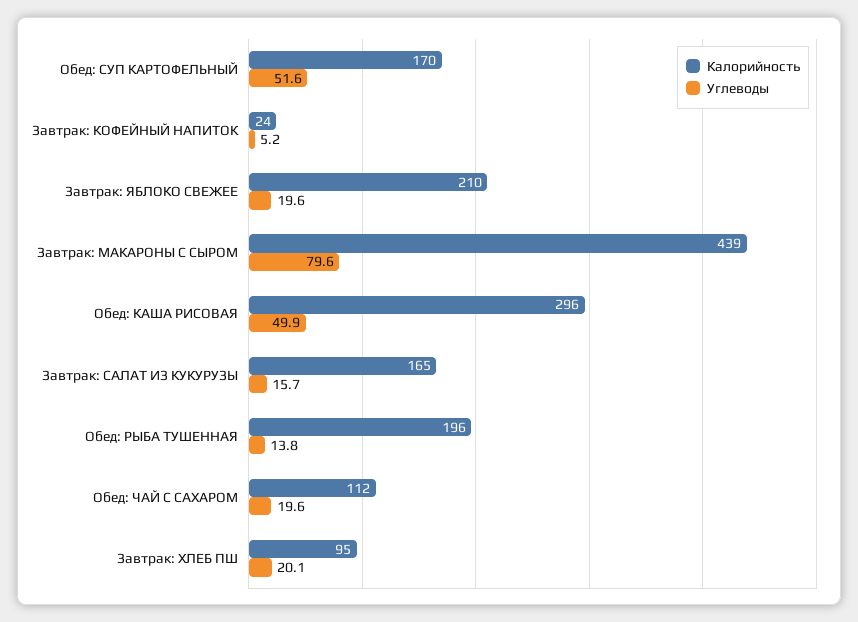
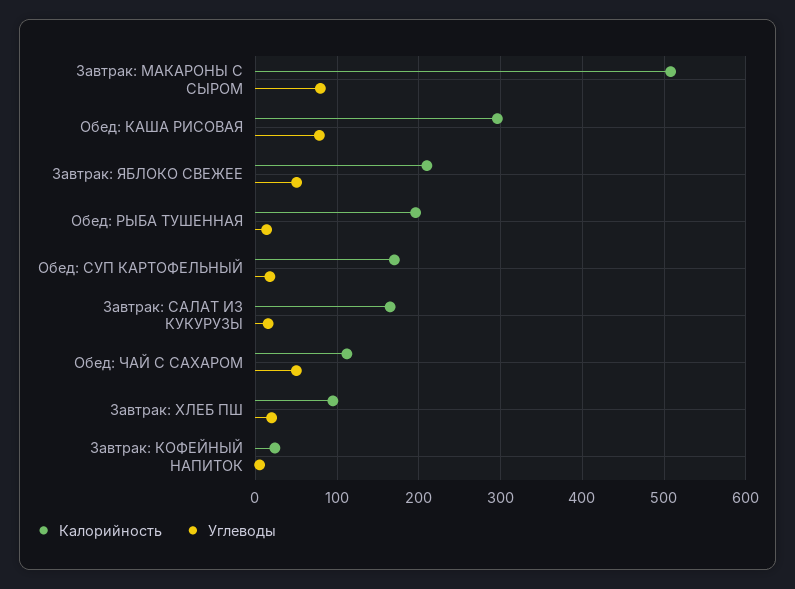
  {
    "Калорийность": {
      "Обед: СУП КАРТОФЕЛЬНЫЙ": 170,
      "Завтрак: КОФЕЙНЫЙ НАПИТОК": 24,
      "Завтрак: ЯБЛОКО СВЕЖЕЕ": 210,
-     "Завтрак: МАКАРОНЫ С СЫРОМ": 439,
+     "Завтрак: МАКАРОНЫ С СЫРОМ": 510,
      "Обед: КАША РИСОВАЯ": 296,
      "Завтрак: САЛАТ ИЗ КУКУРУЗЫ": 165,
      "Обед: РЫБА ТУШЕННАЯ": 196,
      "Обед: ЧАЙ С САХАРОМ": 112,
      "Завтрак: ХЛЕБ ПШ": 95
    },
    "Углеводы": {
-     "Обед: СУП КАРТОФЕЛЬНЫЙ": 51.6,
+     "Обед: СУП КАРТОФЕЛЬНЫЙ": 20,
      "Завтрак: КОФЕЙНЫЙ НАПИТОК": 5.2,
-     "Завтрак: ЯБЛОКО СВЕЖЕЕ": 19.6,
+     "Завтрак: ЯБЛОКО СВЕЖЕЕ": 50,
      "Завтрак: МАКАРОНЫ С СЫРОМ": 79.6,
-     "Обед: КАША РИСОВАЯ": 49.9,
+     "Обед: КАША РИСОВАЯ": 80,
      "Завтрак: САЛАТ ИЗ КУКУРУЗЫ": 15.7,
      "Обед: РЫБА ТУШЕННАЯ": 13.8,
-     "Обед: ЧАЙ С САХАРОМ": 19.6,
+     "Обед: ЧАЙ С САХАРОМ": 50,
      "Завтрак: ХЛЕБ ПШ": 20.1
    }
  }

